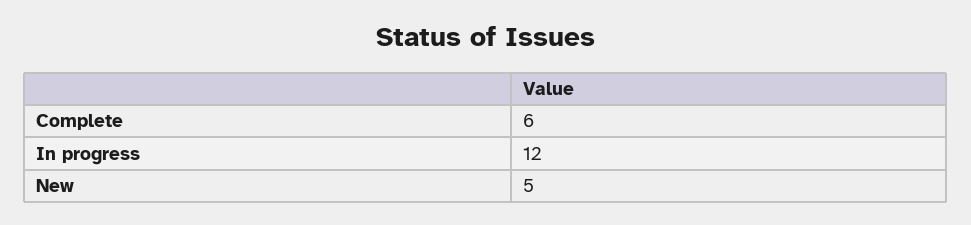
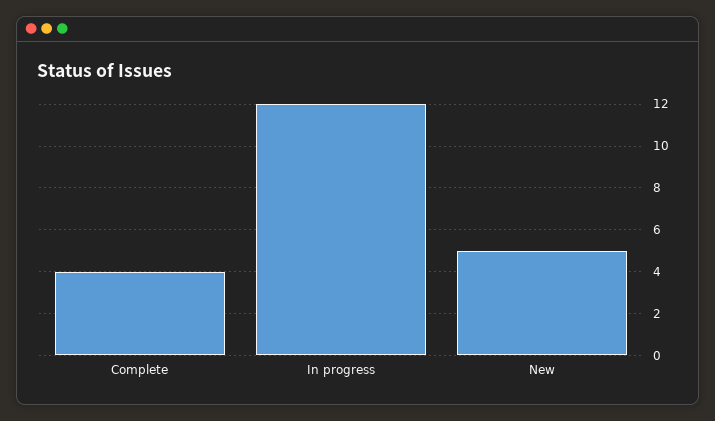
  {
-   "Complete": 6,
+   "Complete": 4,
    "In progress": 12,
    "New": 5
  }

